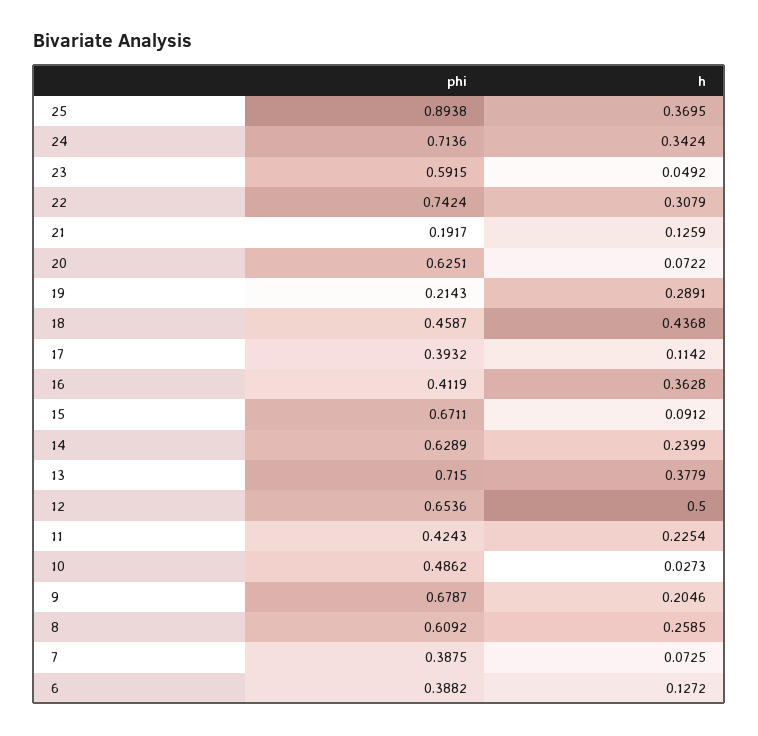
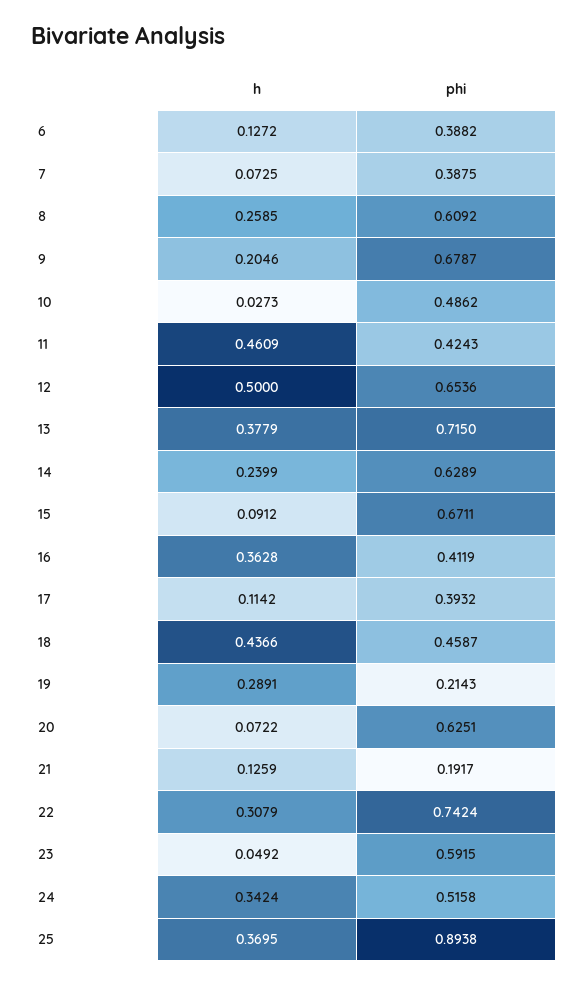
  {
    "phi": {
      "25": 0.8938,
-     "24": 0.7136,
+     "24": 0.5158,
      "23": 0.5915,
      "22": 0.7424,
      "21": 0.1917,
      "20": 0.6251,
      "19": 0.2143,
      "18": 0.4587,
      "17": 0.3932,
      "16": 0.4119,
      "15": 0.6711,
      "14": 0.6289,
      "13": 0.715,
      "12": 0.6536,
      "11": 0.4243,
      "10": 0.4862,
      "9": 0.6787,
      "8": 0.6092,
      "7": 0.3875,
      "6": 0.3882
    },
    "h": {
      "25": 0.3695,
      "24": 0.3424,
      "23": 0.0492,
      "22": 0.3079,
      "21": 0.1259,
      "20": 0.0722,
      "19": 0.2891,
-     "18": 0.4368,
+     "18": 0.4366,
      "17": 0.1142,
      "16": 0.3628,
      "15": 0.0912,
      "14": 0.2399,
      "13": 0.3779,
      "12": 0.5,
-     "11": 0.2254,
+     "11": 0.4609,
      "10": 0.0273,
      "9": 0.2046,
      "8": 0.2585,
      "7": 0.0725,
      "6": 0.1272
    }
  }

